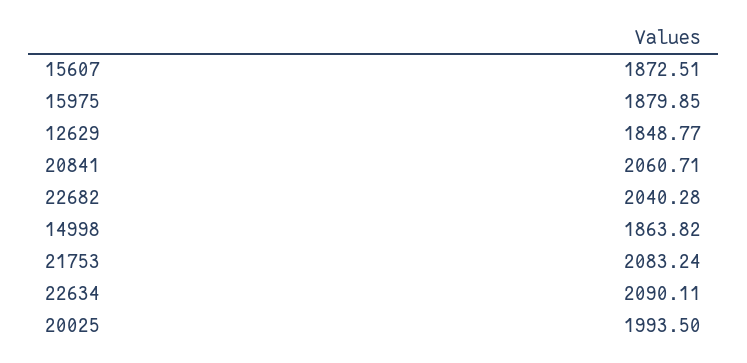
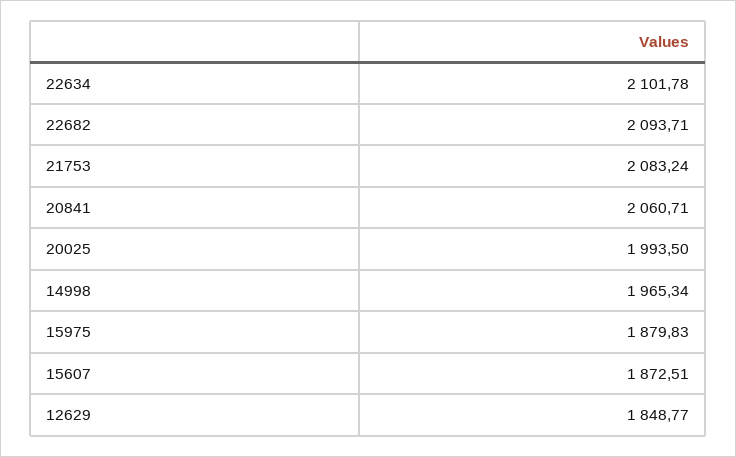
  {
    "15607": 1872.51,
-   "15975": 1879.85,
+   "15975": 1879.83,
    "12629": 1848.77,
    "20841": 2060.71,
-   "22682": 2040.28,
+   "22682": 2093.71,
-   "14998": 1863.82,
+   "14998": 1965.34,
    "21753": 2083.24,
-   "22634": 2090.11,
+   "22634": 2101.78,
    "20025": 1993.5
  }

